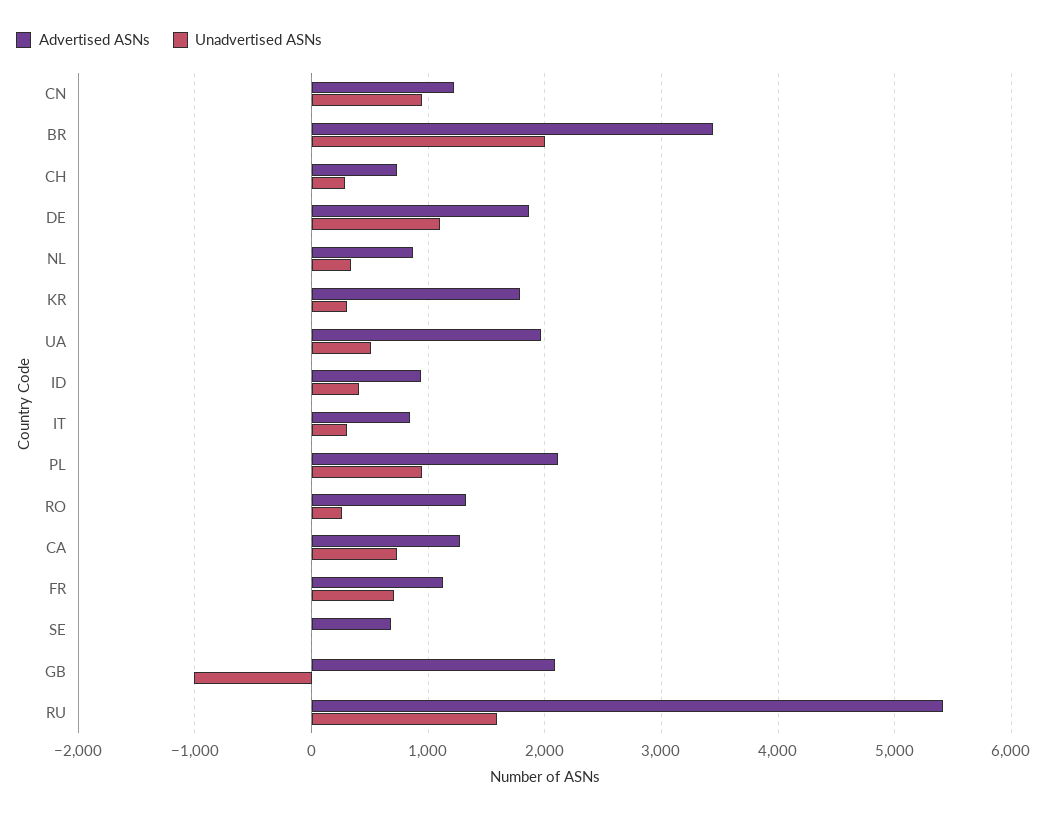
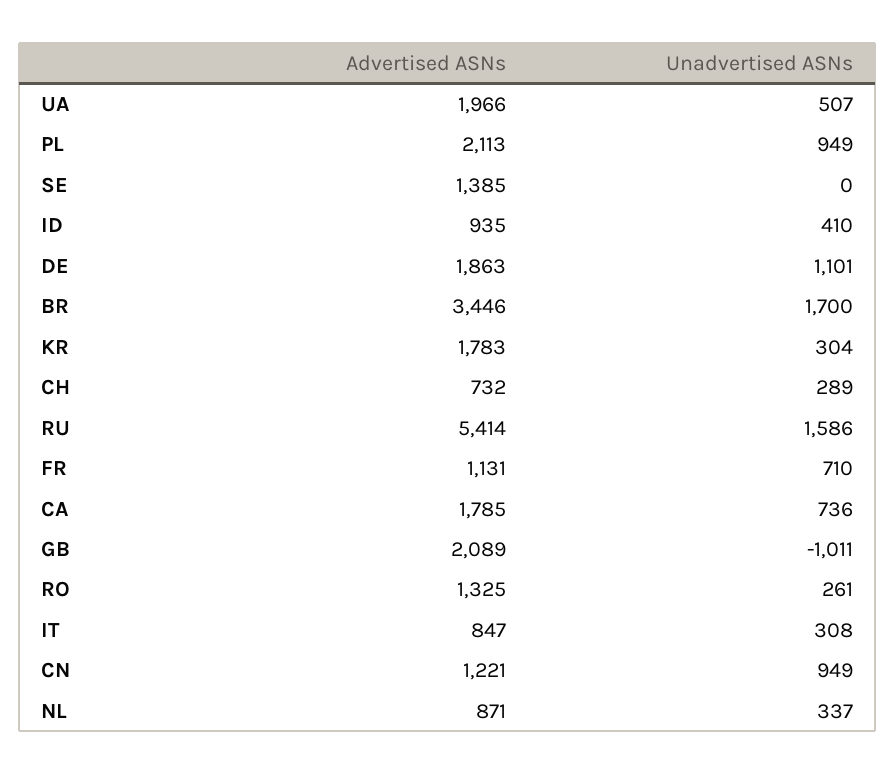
  {
    "Advertised ASNs": {
      "CN": 1221,
      "BR": 3446,
      "CH": 732,
      "DE": 1863,
      "NL": 871,
      "KR": 1783,
      "UA": 1966,
      "ID": 935,
      "IT": 847,
      "PL": 2113,
      "RO": 1325,
-     "CA": 1300,
+     "CA": 1785,
      "FR": 1131,
-     "SE": 700,
+     "SE": 1385,
      "GB": 2089,
      "RU": 5414
    },
    "Unadvertised ASNs": {
      "CN": 949,
-     "BR": 2000,
+     "BR": 1700,
      "CH": 289,
      "DE": 1101,
      "NL": 337,
      "KR": 304,
      "UA": 507,
      "ID": 410,
      "IT": 308,
      "PL": 949,
      "RO": 261,
      "CA": 736,
      "FR": 710,
      "SE": 0,
      "GB": -1011,
      "RU": 1586
    }
  }

